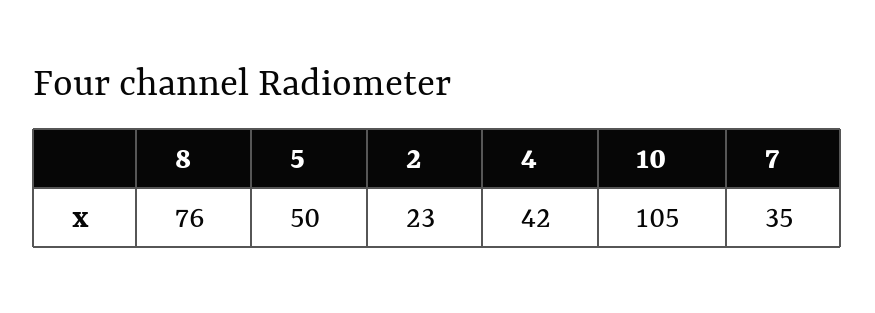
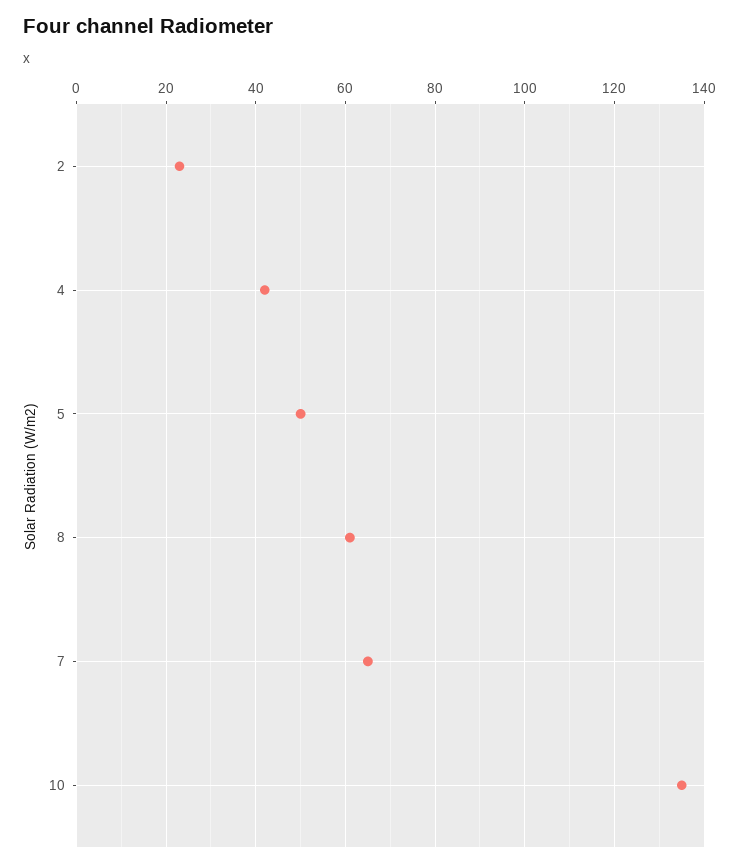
  {
-   "8": 76,
+   "8": 60,
    "5": 50,
    "2": 23,
    "4": 42,
-   "10": 105,
+   "10": 135,
-   "7": 35
+   "7": 65
  }

